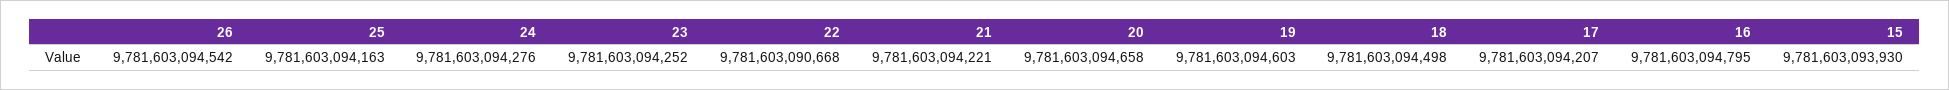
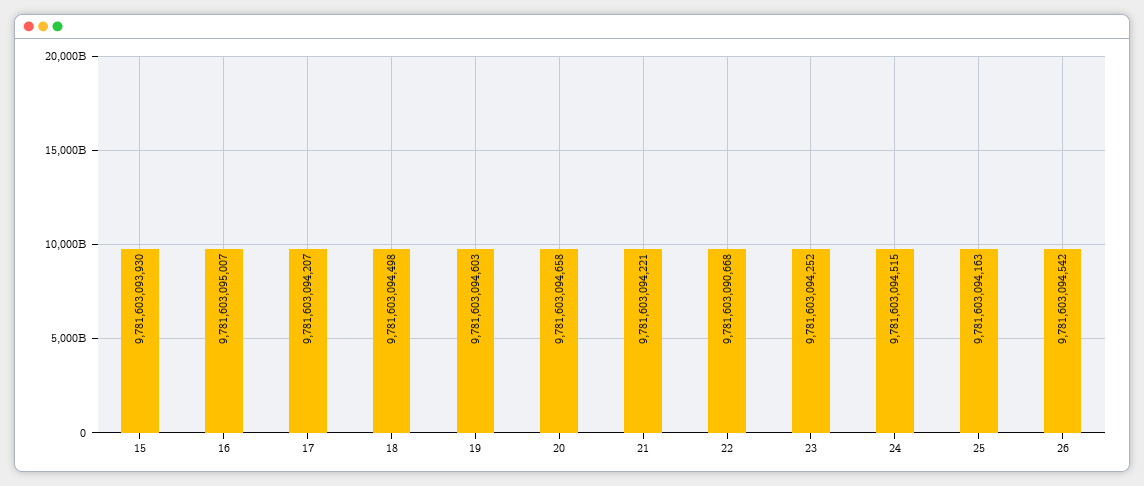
  {
    "26": 9781603094542,
    "25": 9781603094163,
-   "24": 9781603094276,
+   "24": 9781603094515,
    "23": 9781603094252,
    "22": 9781603090668,
    "21": 9781603094221,
    "20": 9781603094658,
    "19": 9781603094603,
    "18": 9781603094498,
    "17": 9781603094207,
-   "16": 9781603094795,
+   "16": 9781603095007,
    "15": 9781603093930
  }

